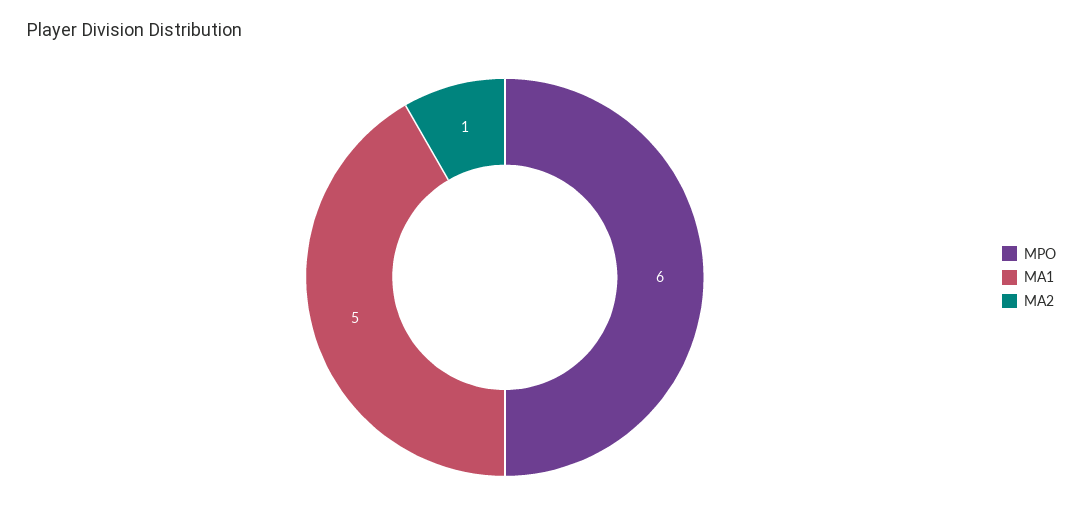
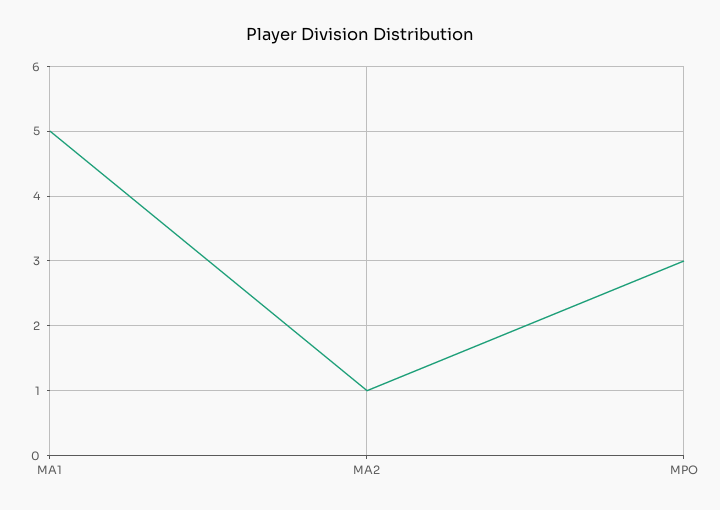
  {
-   "MPO": 6,
+   "MPO": 3,
    "MA1": 5,
    "MA2": 1
  }

